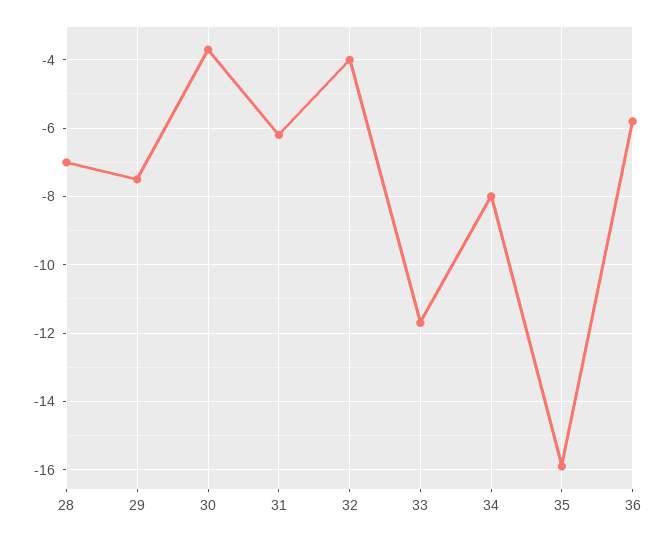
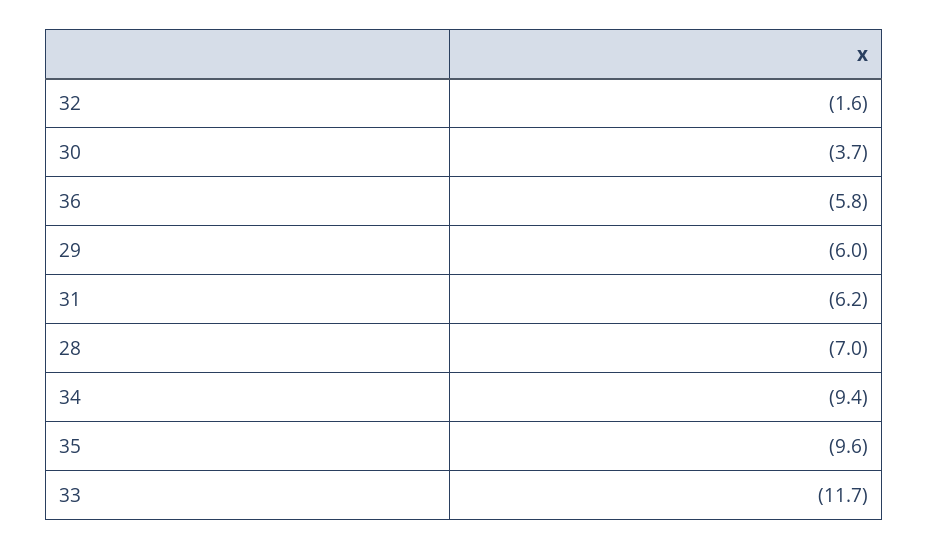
  {
    "28": -7,
-   "29": -7.5,
+   "29": -6,
    "30": -3.7,
    "31": -6.2,
-   "32": -4,
+   "32": -1.6,
    "33": -11.7,
-   "34": -8,
+   "34": -9.4,
-   "35": -16,
+   "35": -9.6,
    "36": -5.8
  }

